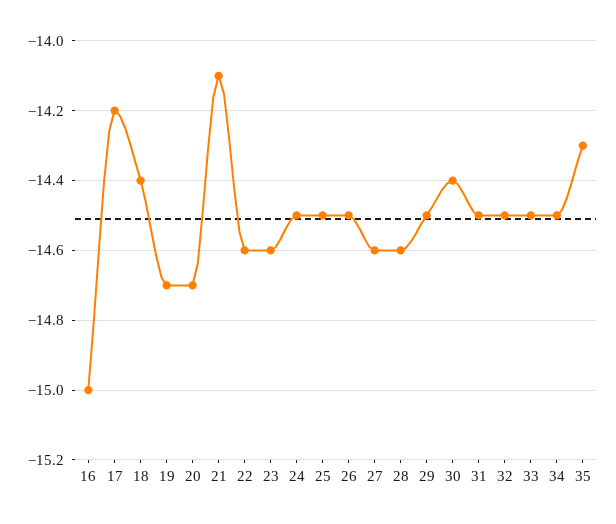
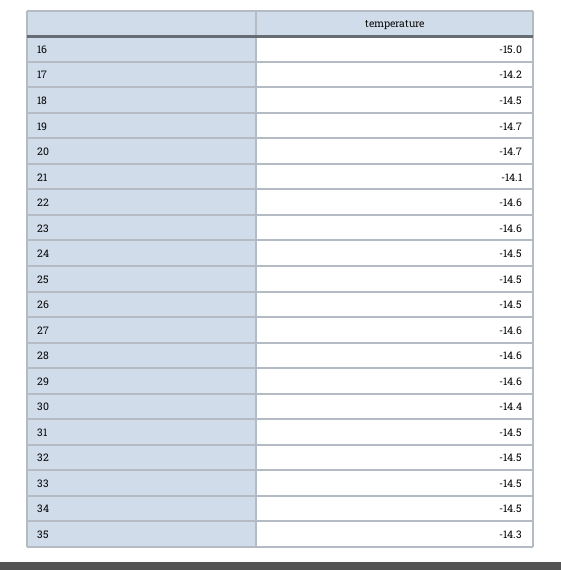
  {
    "16": -15,
    "17": -14.2,
-   "18": -14.4,
+   "18": -14.5,
    "19": -14.7,
    "20": -14.7,
    "21": -14.1,
    "22": -14.6,
    "23": -14.6,
    "24": -14.5,
    "25": -14.5,
    "26": -14.5,
    "27": -14.6,
    "28": -14.6,
-   "29": -14.5,
+   "29": -14.6,
    "30": -14.4,
    "31": -14.5,
    "32": -14.5,
    "33": -14.5,
    "34": -14.5,
    "35": -14.3
  }

